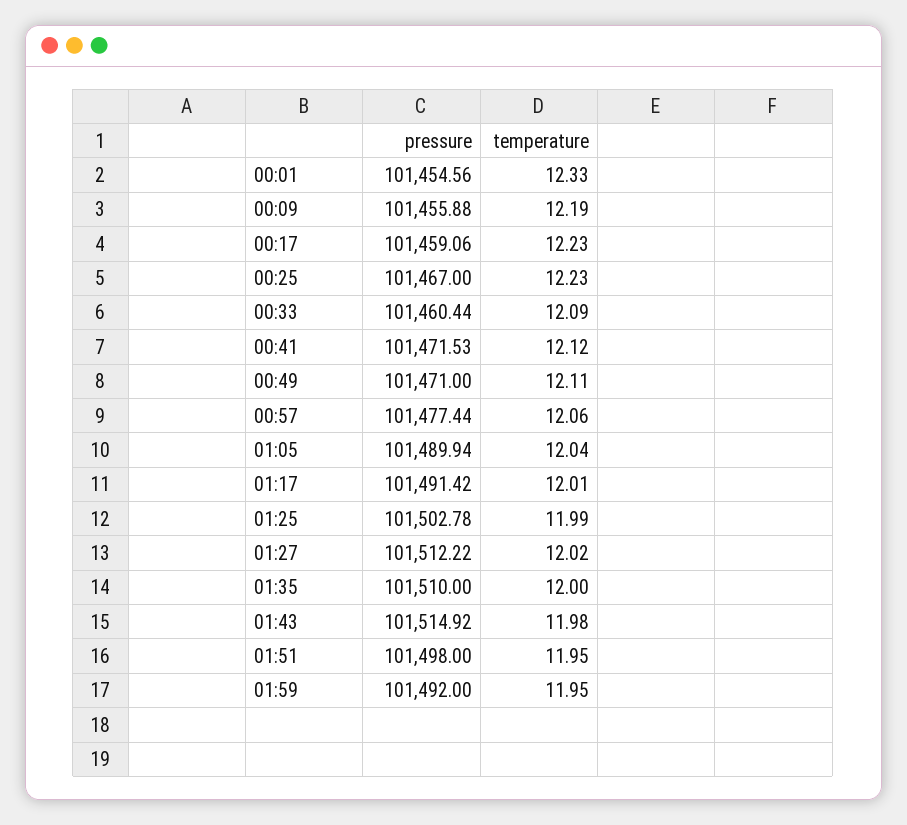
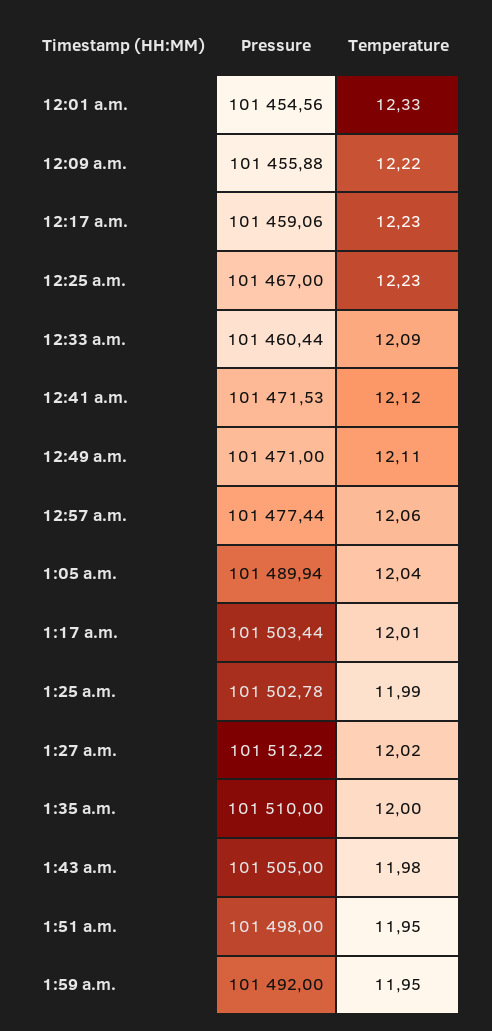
  {
    "pressure": {
      "00:01": 101454.56,
      "00:09": 101455.88,
      "00:17": 101459.06,
      "00:25": 101467,
      "00:33": 101460.44,
      "00:41": 101471.53,
      "00:49": 101471,
      "00:57": 101477.44,
      "01:05": 101489.94,
-     "01:17": 101491.42,
+     "01:17": 101503.44,
      "01:25": 101502.78,
      "01:27": 101512.22,
      "01:35": 101510,
-     "01:43": 101514.92,
+     "01:43": 101505,
      "01:51": 101498,
      "01:59": 101492
    },
    "temperature": {
      "00:01": 12.33,
-     "00:09": 12.19,
+     "00:09": 12.22,
      "00:17": 12.23,
      "00:25": 12.23,
      "00:33": 12.09,
      "00:41": 12.12,
      "00:49": 12.11,
      "00:57": 12.06,
      "01:05": 12.04,
      "01:17": 12.01,
      "01:25": 11.99,
      "01:27": 12.02,
      "01:35": 12,
      "01:43": 11.98,
      "01:51": 11.95,
      "01:59": 11.95
    }
  }

